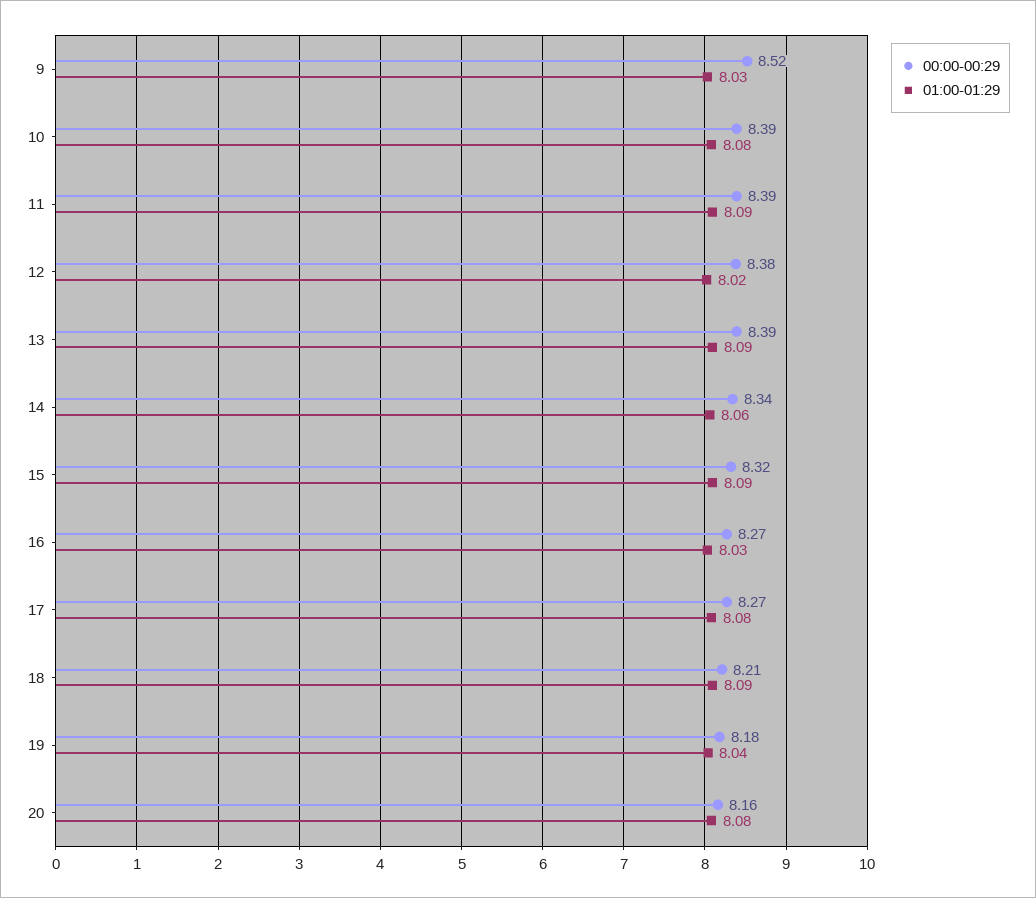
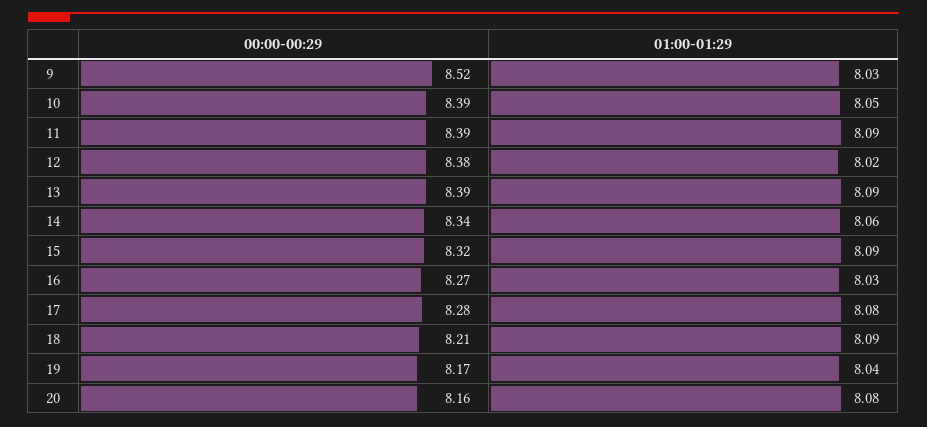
  {
    "00:00-00:29": {
      "9": 8.52,
      "10": 8.39,
      "11": 8.39,
      "12": 8.38,
      "13": 8.39,
      "14": 8.34,
      "15": 8.32,
      "16": 8.27,
-     "17": 8.27,
+     "17": 8.28,
      "18": 8.21,
-     "19": 8.18,
+     "19": 8.17,
      "20": 8.16
    },
    "01:00-01:29": {
      "9": 8.03,
-     "10": 8.08,
+     "10": 8.05,
      "11": 8.09,
      "12": 8.02,
      "13": 8.09,
      "14": 8.06,
      "15": 8.09,
      "16": 8.03,
      "17": 8.08,
      "18": 8.09,
      "19": 8.04,
      "20": 8.08
    }
  }

